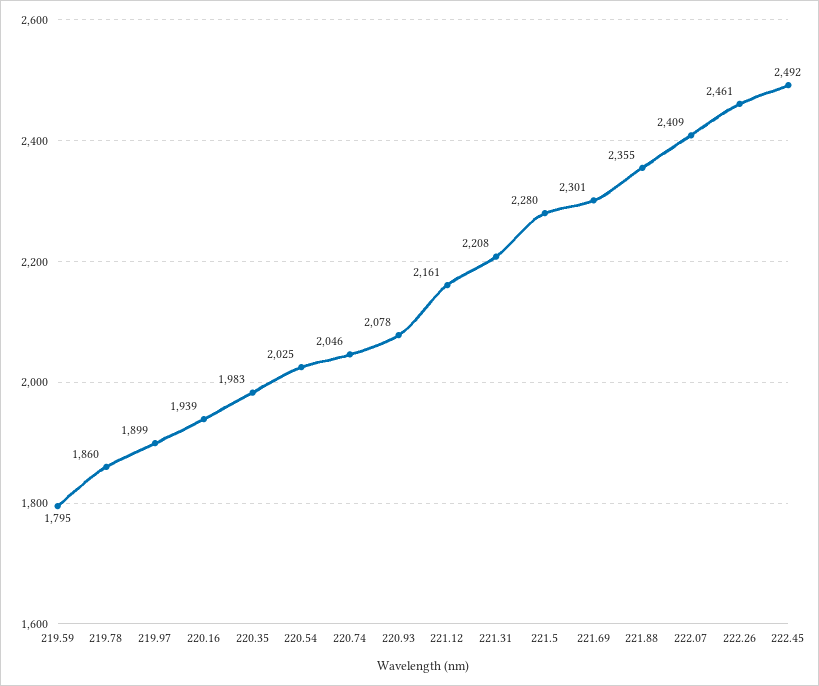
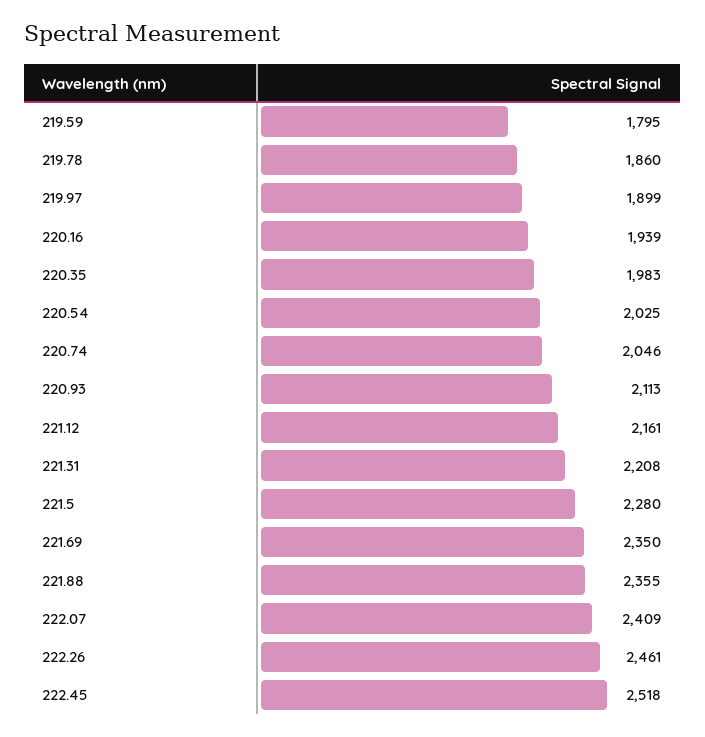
  {
    "219.59": 1795,
    "219.78": 1860,
    "219.97": 1899,
    "220.16": 1939,
    "220.35": 1983,
    "220.54": 2025,
    "220.74": 2046,
-   "220.93": 2078,
+   "220.93": 2113,
    "221.12": 2161,
    "221.31": 2208,
    "221.5": 2280,
-   "221.69": 2301,
+   "221.69": 2350,
    "221.88": 2355,
    "222.07": 2409,
    "222.26": 2461,
-   "222.45": 2492
+   "222.45": 2518
  }

